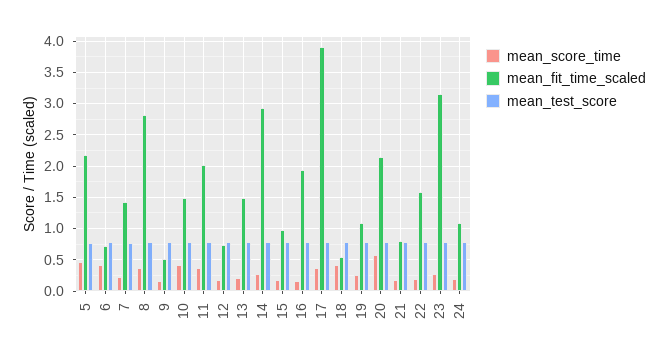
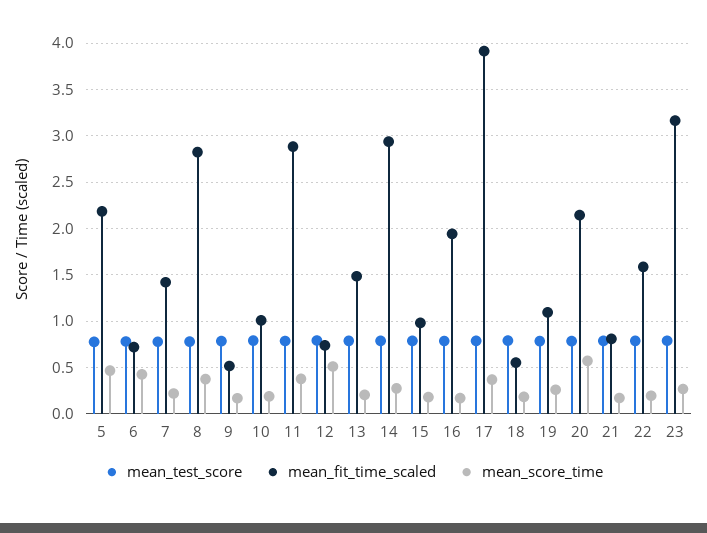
  {
    "mean_score_time": {
      "5": 0.5,
      "6": 0.4,
      "7": 0.2,
      "8": 0.4,
      "9": 0.2,
-     "10": 0.4,
+     "10": 0.2,
      "11": 0.4,
-     "12": 0.2,
+     "12": 0.5,
      "13": 0.2,
      "14": 0.3,
      "15": 0.2,
      "16": 0.2,
      "17": 0.4,
-     "18": 0.4,
+     "18": 0.2,
      "19": 0.3,
      "20": 0.6,
      "21": 0.2,
      "22": 0.2,
-     "23": 0.3,
+     "23": 0.3
-     "24": 0.2
    },
    "mean_fit_time_scaled": {
      "5": 2.2,
      "6": 0.7,
      "7": 1.4,
      "8": 2.8,
      "9": 0.5,
-     "10": 1.5,
+     "10": 1,
-     "11": 2,
+     "11": 2.9,
      "12": 0.7,
      "13": 1.5,
      "14": 2.9,
      "15": 1,
      "16": 1.9,
      "17": 3.9,
      "18": 0.6,
      "19": 1.1,
      "20": 2.1,
      "21": 0.8,
      "22": 1.6,
-     "23": 3.2,
+     "23": 3.2
-     "24": 1.1
    },
    "mean_test_score": {
      "5": 0.8,
      "6": 0.8,
      "7": 0.8,
      "8": 0.8,
      "9": 0.8,
      "10": 0.8,
      "11": 0.8,
      "12": 0.8,
      "13": 0.8,
      "14": 0.8,
      "15": 0.8,
      "16": 0.8,
      "17": 0.8,
      "18": 0.8,
      "19": 0.8,
      "20": 0.8,
      "21": 0.8,
      "22": 0.8,
-     "23": 0.8,
+     "23": 0.8
-     "24": 0.8
    }
  }

